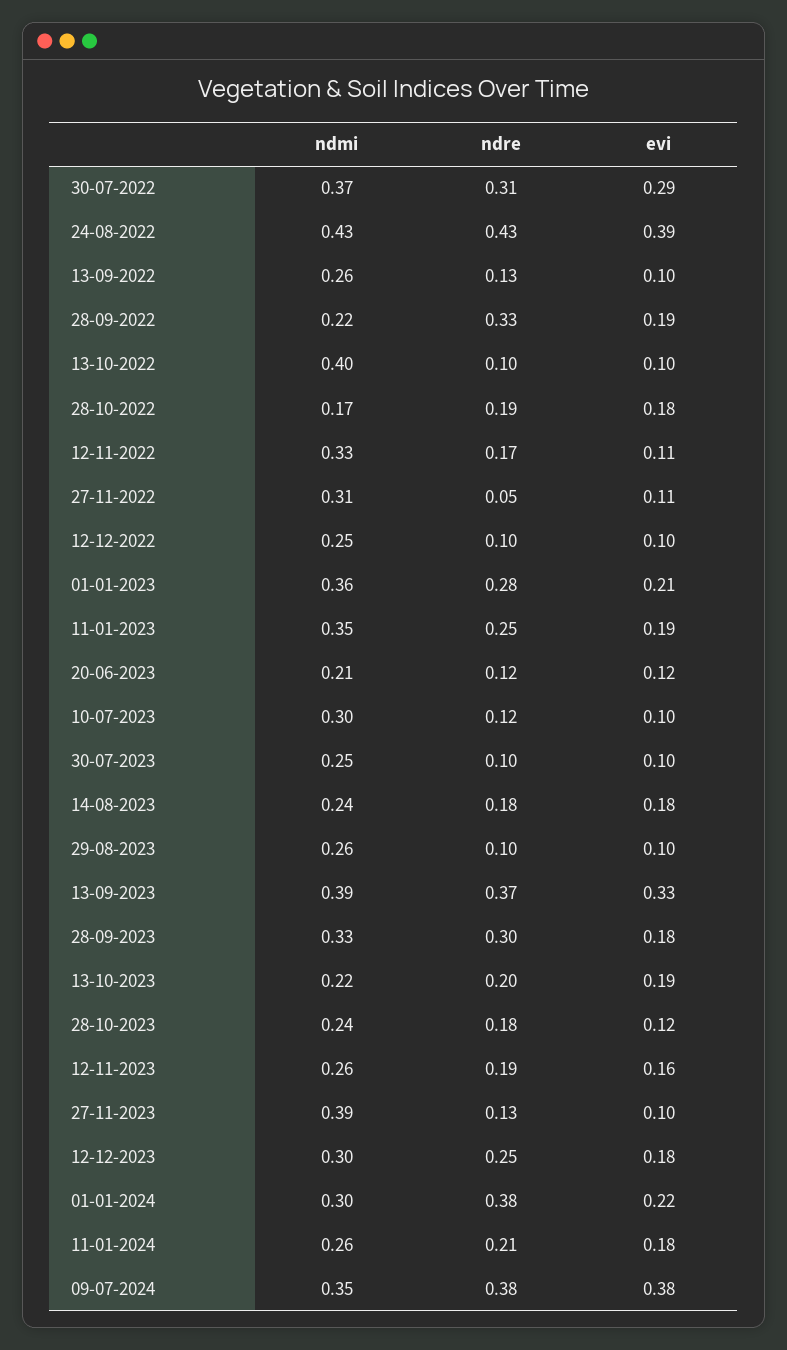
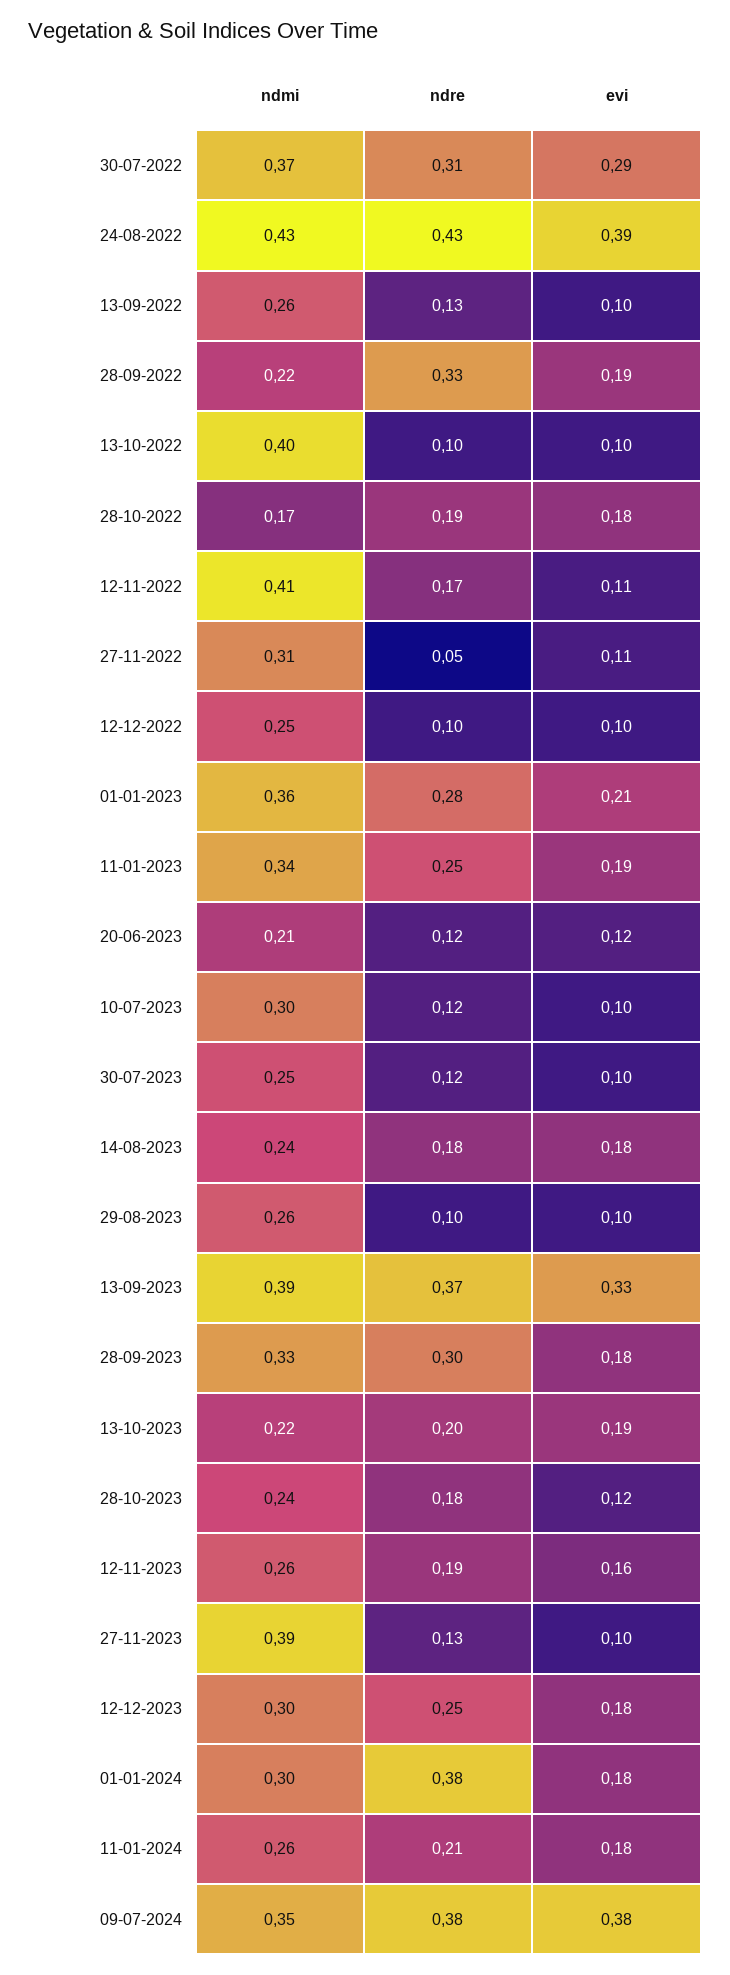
  {
    "ndmi": {
      "30-07-2022": 0.37,
      "24-08-2022": 0.43,
      "13-09-2022": 0.26,
      "28-09-2022": 0.22,
      "13-10-2022": 0.4,
      "28-10-2022": 0.17,
-     "12-11-2022": 0.33,
+     "12-11-2022": 0.41,
      "27-11-2022": 0.31,
      "12-12-2022": 0.25,
      "01-01-2023": 0.36,
-     "11-01-2023": 0.35,
+     "11-01-2023": 0.34,
      "20-06-2023": 0.21,
      "10-07-2023": 0.3,
      "30-07-2023": 0.25,
      "14-08-2023": 0.24,
      "29-08-2023": 0.26,
      "13-09-2023": 0.39,
      "28-09-2023": 0.33,
      "13-10-2023": 0.22,
      "28-10-2023": 0.24,
      "12-11-2023": 0.26,
      "27-11-2023": 0.39,
      "12-12-2023": 0.3,
      "01-01-2024": 0.3,
      "11-01-2024": 0.26,
      "09-07-2024": 0.35
    },
    "ndre": {
      "30-07-2022": 0.31,
      "24-08-2022": 0.43,
      "13-09-2022": 0.13,
      "28-09-2022": 0.33,
      "13-10-2022": 0.1,
      "28-10-2022": 0.19,
      "12-11-2022": 0.17,
      "27-11-2022": 0.05,
      "12-12-2022": 0.1,
      "01-01-2023": 0.28,
      "11-01-2023": 0.25,
      "20-06-2023": 0.12,
      "10-07-2023": 0.12,
-     "30-07-2023": 0.1,
+     "30-07-2023": 0.12,
      "14-08-2023": 0.18,
      "29-08-2023": 0.1,
      "13-09-2023": 0.37,
      "28-09-2023": 0.3,
      "13-10-2023": 0.2,
      "28-10-2023": 0.18,
      "12-11-2023": 0.19,
      "27-11-2023": 0.13,
      "12-12-2023": 0.25,
      "01-01-2024": 0.38,
      "11-01-2024": 0.21,
      "09-07-2024": 0.38
    },
    "evi": {
      "30-07-2022": 0.29,
      "24-08-2022": 0.39,
      "13-09-2022": 0.1,
      "28-09-2022": 0.19,
      "13-10-2022": 0.1,
      "28-10-2022": 0.18,
      "12-11-2022": 0.11,
      "27-11-2022": 0.11,
      "12-12-2022": 0.1,
      "01-01-2023": 0.21,
      "11-01-2023": 0.19,
      "20-06-2023": 0.12,
      "10-07-2023": 0.1,
      "30-07-2023": 0.1,
      "14-08-2023": 0.18,
      "29-08-2023": 0.1,
      "13-09-2023": 0.33,
      "28-09-2023": 0.18,
      "13-10-2023": 0.19,
      "28-10-2023": 0.12,
      "12-11-2023": 0.16,
      "27-11-2023": 0.1,
      "12-12-2023": 0.18,
-     "01-01-2024": 0.22,
+     "01-01-2024": 0.18,
      "11-01-2024": 0.18,
      "09-07-2024": 0.38
    }
  }

